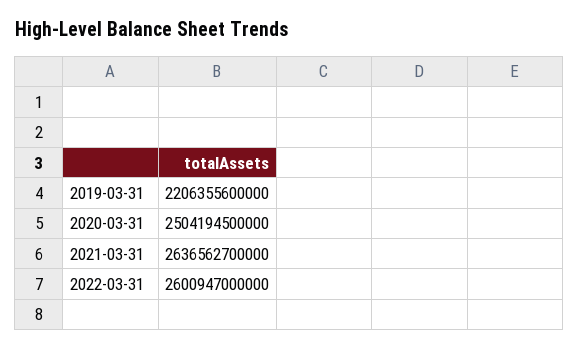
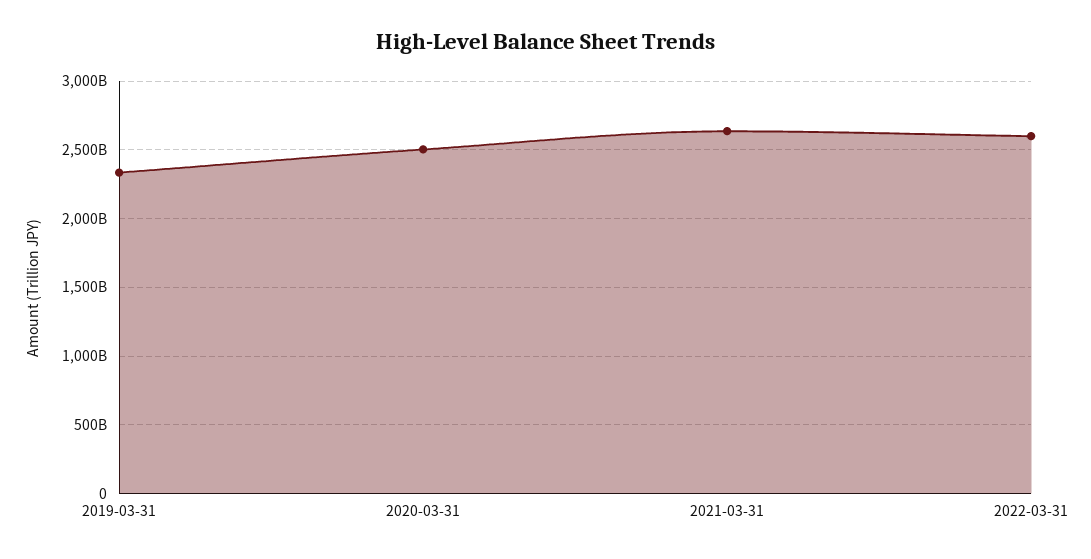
  {
-   "2019-03-31": 2206355600000,
+   "2019-03-31": 2350000000000,
    "2020-03-31": 2504194500000,
    "2021-03-31": 2636562700000,
    "2022-03-31": 2600947000000
  }

